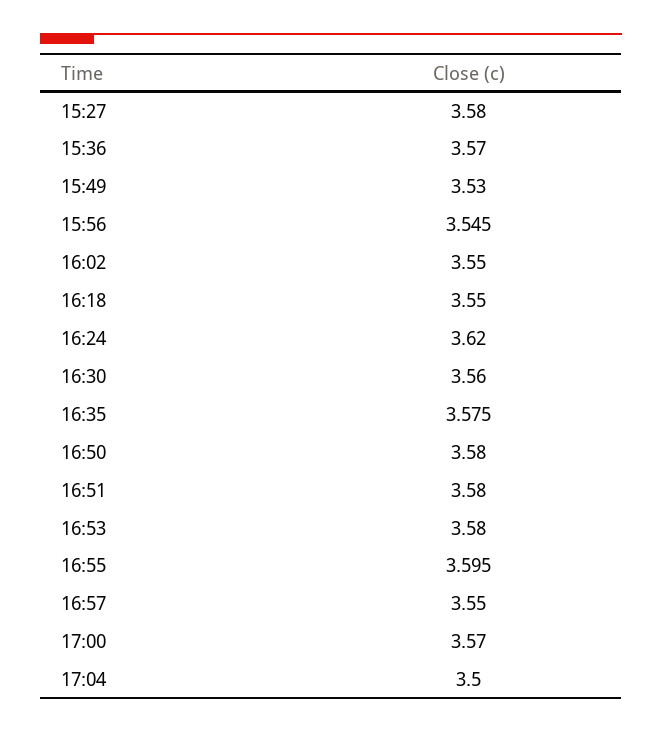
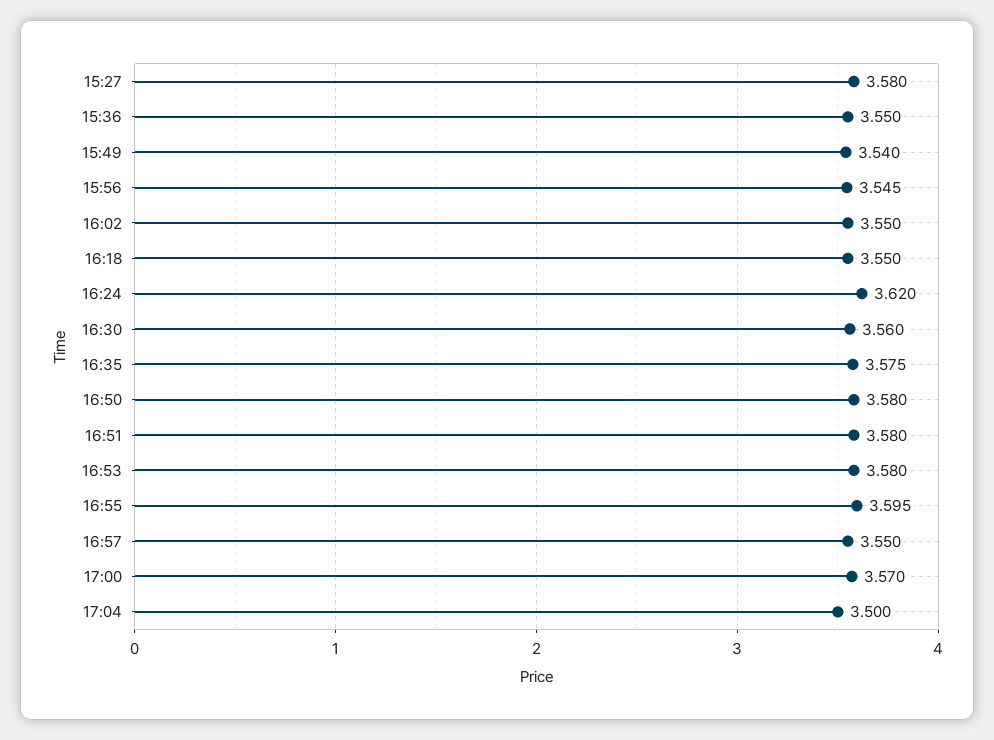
  {
    "15:27": 3.58,
-   "15:36": 3.57,
+   "15:36": 3.55,
-   "15:49": 3.53,
+   "15:49": 3.54,
    "15:56": 3.545,
    "16:02": 3.55,
    "16:18": 3.55,
    "16:24": 3.62,
    "16:30": 3.56,
    "16:35": 3.575,
    "16:50": 3.58,
    "16:51": 3.58,
    "16:53": 3.58,
    "16:55": 3.595,
    "16:57": 3.55,
    "17:00": 3.57,
    "17:04": 3.5
  }

